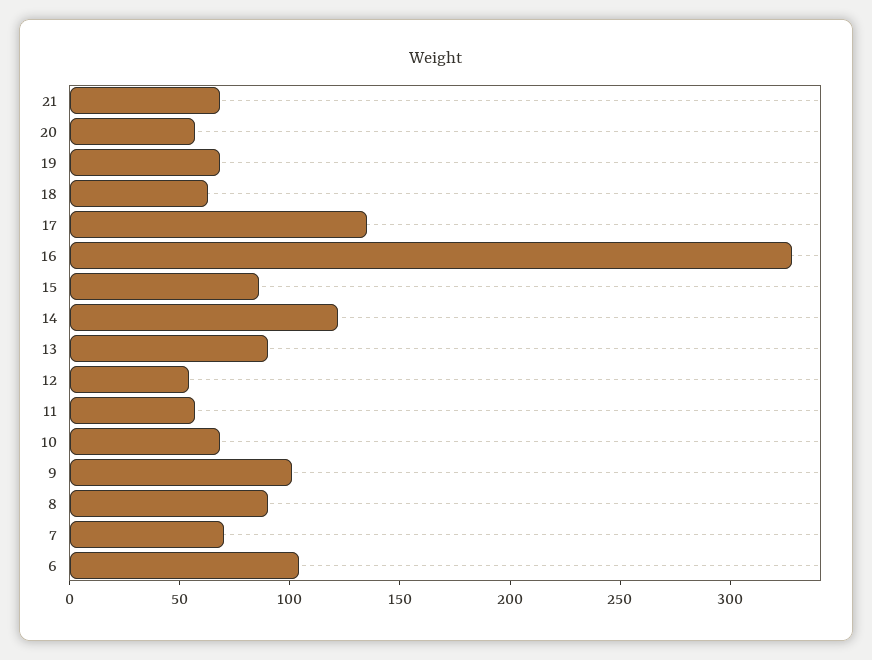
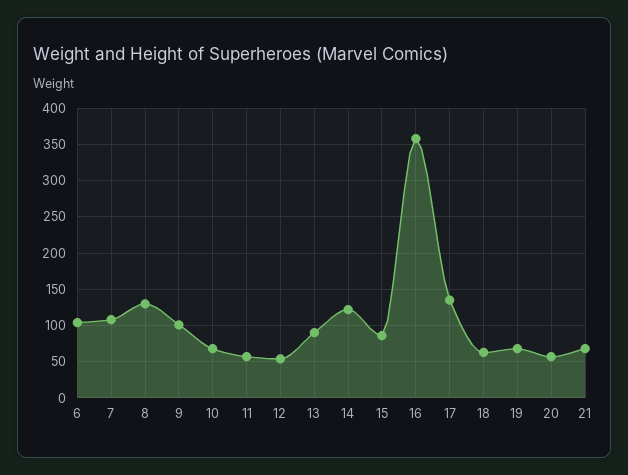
  {
    "21": 70,
    "20": 60,
    "19": 70,
    "18": 60,
    "17": 140,
-   "16": 330,
+   "16": 360,
    "15": 90,
    "14": 120,
    "13": 90,
    "12": 50,
    "11": 60,
    "10": 70,
    "9": 100,
-   "8": 90,
+   "8": 130,
-   "7": 70,
+   "7": 110,
    "6": 100
  }

